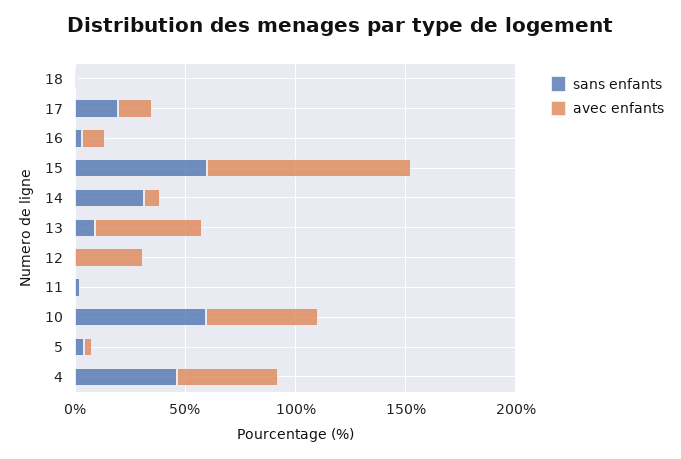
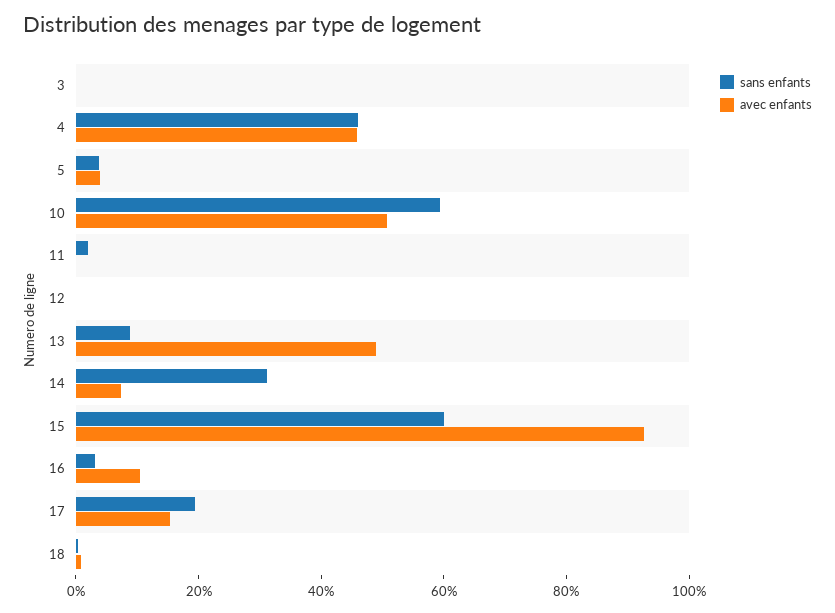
  {
    "sans enfants": {
      "18": 0,
      "17": 20,
      "16": 5,
      "15": 60,
      "14": 30,
      "13": 10,
      "12": 0,
      "11": 0,
      "10": 60,
      "5": 5,
-     "4": 45
+     "4": 45,
+     "3": 0
    },
    "avec enfants": {
      "18": 0,
      "17": 15,
      "16": 10,
      "15": 95,
      "14": 5,
      "13": 50,
-     "12": 30,
+     "12": 0,
      "11": 0,
      "10": 50,
      "5": 5,
-     "4": 45
+     "4": 45,
+     "3": 0
    }
  }

